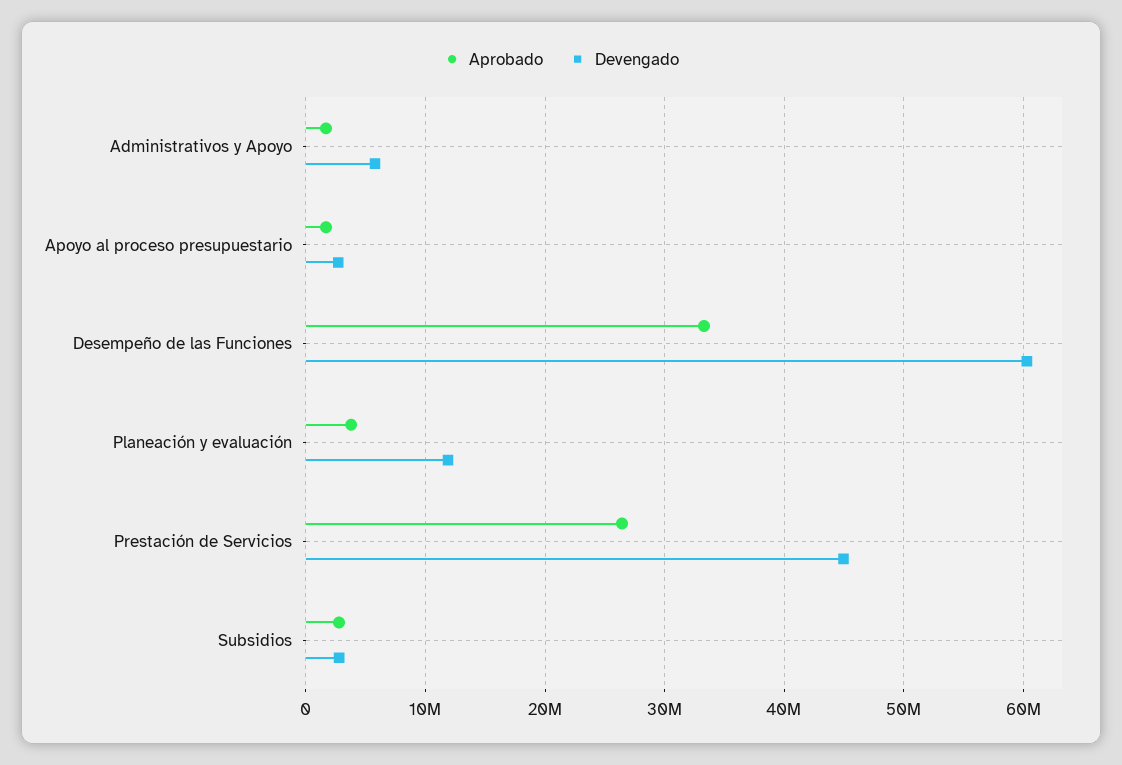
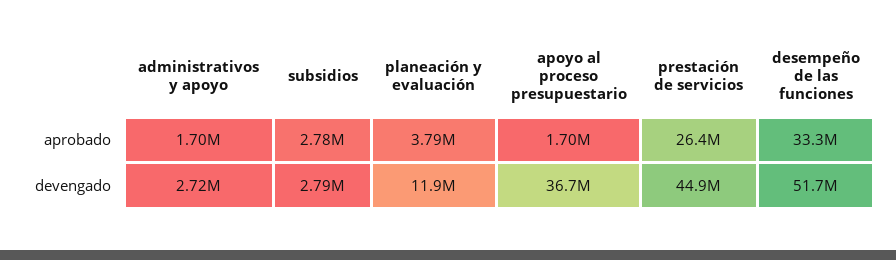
  {
    "Aprobado": {
      "Administrativos y Apoyo": 1700000,
      "Apoyo al proceso presupuestario": 1700000,
      "Desempeño de las Funciones": 33300000,
      "Planeación y evaluación": 3790000,
      "Prestación de Servicios": 26400000,
      "Subsidios": 2780000
    },
    "Devengado": {
-     "Administrativos y Apoyo": 6000000,
+     "Administrativos y Apoyo": 2720000,
-     "Apoyo al proceso presupuestario": 3000000,
+     "Apoyo al proceso presupuestario": 36700000,
-     "Desempeño de las Funciones": 60000000,
+     "Desempeño de las Funciones": 51700000,
      "Planeación y evaluación": 11900000,
      "Prestación de Servicios": 44900000,
      "Subsidios": 2790000
    }
  }

